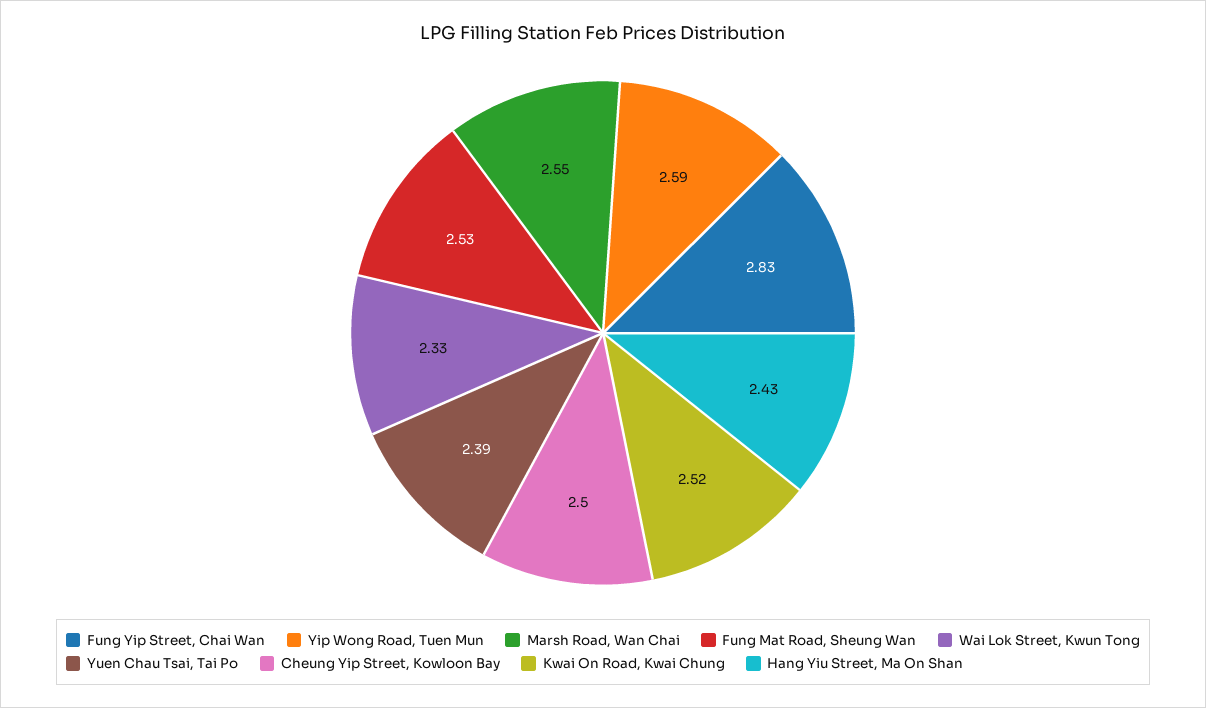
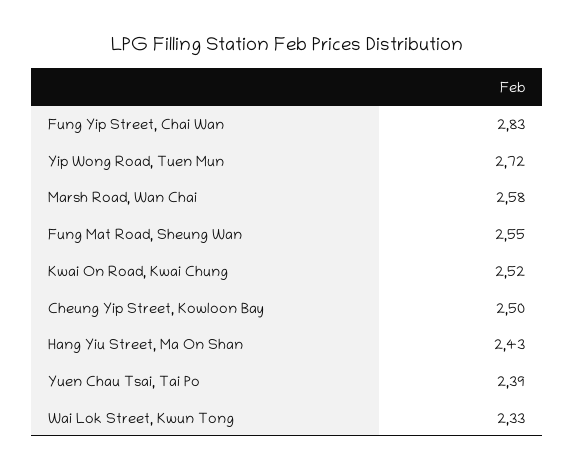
  {
    "Fung Yip Street, Chai Wan": 2.83,
-   "Yip Wong Road, Tuen Mun": 2.59,
+   "Yip Wong Road, Tuen Mun": 2.72,
-   "Marsh Road, Wan Chai": 2.55,
+   "Marsh Road, Wan Chai": 2.58,
-   "Fung Mat Road, Sheung Wan": 2.53,
+   "Fung Mat Road, Sheung Wan": 2.55,
    "Wai Lok Street, Kwun Tong": 2.33,
    "Yuen Chau Tsai, Tai Po": 2.39,
    "Cheung Yip Street, Kowloon Bay": 2.5,
    "Kwai On Road, Kwai Chung": 2.52,
    "Hang Yiu Street, Ma On Shan": 2.43
  }

